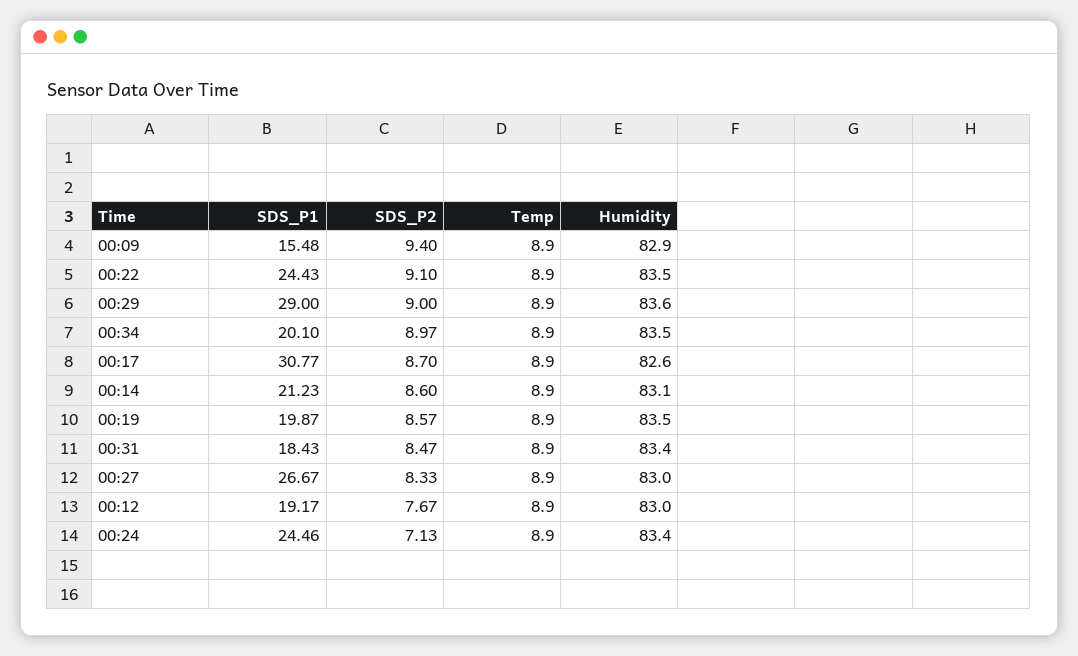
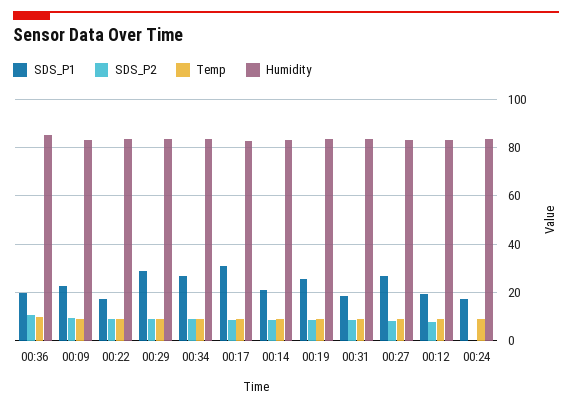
  {
    "SDS_P1": {
-     "00:09": 15.48,
+     "00:09": 22.5,
-     "00:22": 24.43,
+     "00:22": 17.5,
      "00:29": 29,
-     "00:34": 20.1,
+     "00:34": 27.5,
      "00:17": 30.77,
      "00:14": 21.23,
-     "00:19": 19.87,
+     "00:19": 25,
      "00:31": 18.43,
      "00:27": 26.67,
      "00:12": 19.17,
-     "00:24": 24.46
+     "00:24": 17.5,
+     "00:36": 20
    },
    "SDS_P2": {
      "00:09": 9.4,
      "00:22": 9.1,
      "00:29": 9,
      "00:34": 8.97,
      "00:17": 8.7,
      "00:14": 8.6,
      "00:19": 8.57,
      "00:31": 8.47,
      "00:27": 8.33,
      "00:12": 7.67,
-     "00:24": 7.13
+     "00:24": 0,
+     "00:36": 10
    },
    "Temp": {
      "00:09": 8.9,
      "00:22": 8.9,
      "00:29": 8.9,
      "00:34": 8.9,
      "00:17": 8.9,
      "00:14": 8.9,
      "00:19": 8.9,
      "00:31": 8.9,
      "00:27": 8.9,
      "00:12": 8.9,
-     "00:24": 8.9
+     "00:24": 8.9,
+     "00:36": 10
    },
    "Humidity": {
      "00:09": 82.9,
      "00:22": 83.5,
      "00:29": 83.6,
      "00:34": 83.5,
      "00:17": 82.6,
      "00:14": 83.1,
      "00:19": 83.5,
      "00:31": 83.4,
      "00:27": 83,
      "00:12": 83,
-     "00:24": 83.4
+     "00:24": 83.4,
+     "00:36": 85
    }
  }

